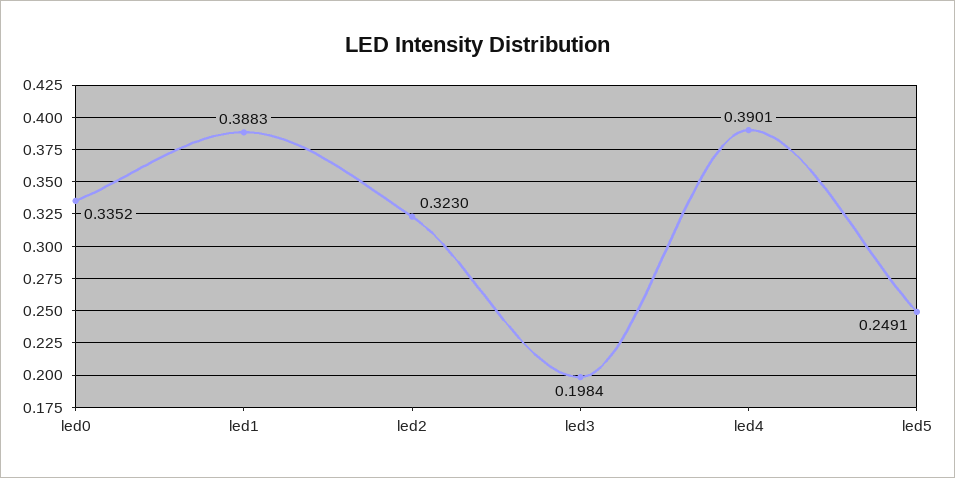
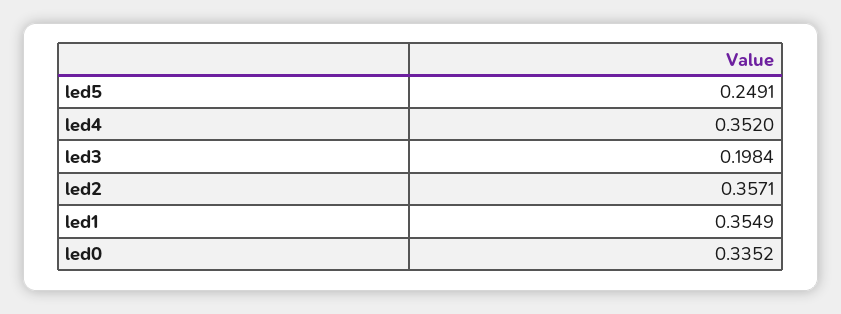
  {
    "led0": 0.3352,
-   "led1": 0.3883,
+   "led1": 0.3549,
-   "led2": 0.323,
+   "led2": 0.3571,
    "led3": 0.1984,
-   "led4": 0.3901,
+   "led4": 0.352,
    "led5": 0.2491
  }

